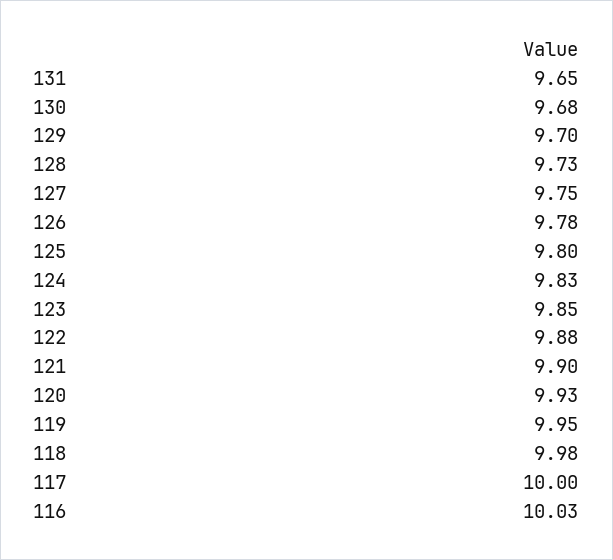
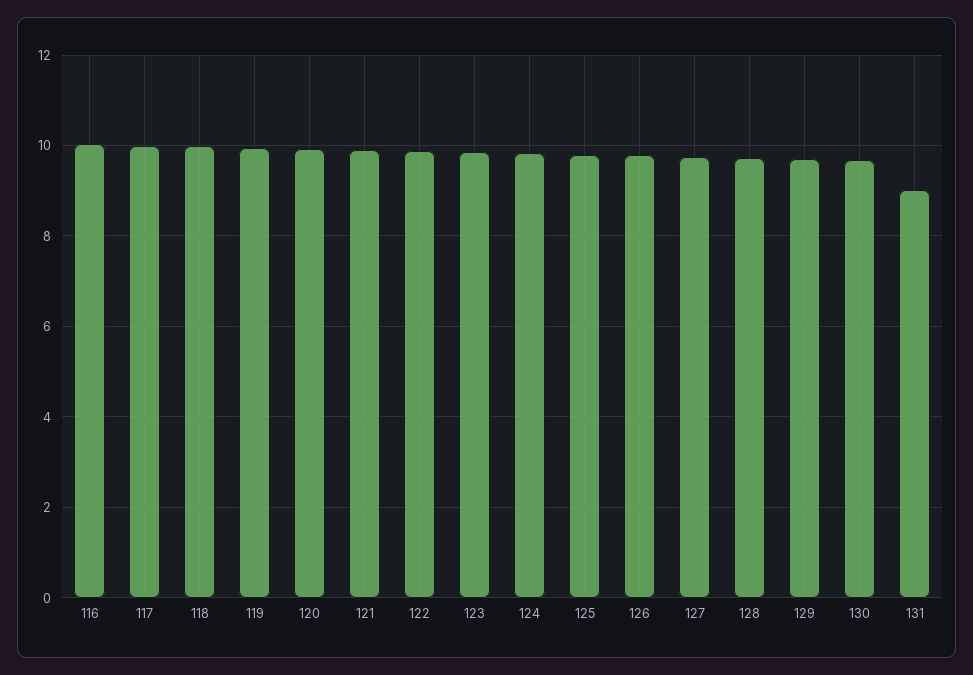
  {
-   "131": 9.65,
+   "131": 9,
    "130": 9.68,
    "129": 9.7,
    "128": 9.73,
    "127": 9.75,
    "126": 9.78,
    "125": 9.8,
    "124": 9.83,
    "123": 9.85,
    "122": 9.88,
    "121": 9.9,
    "120": 9.93,
    "119": 9.95,
    "118": 9.98,
    "117": 10,
    "116": 10.03
  }

